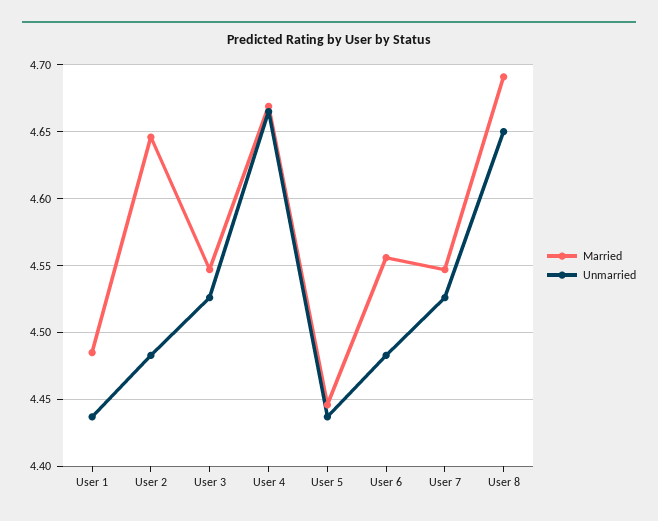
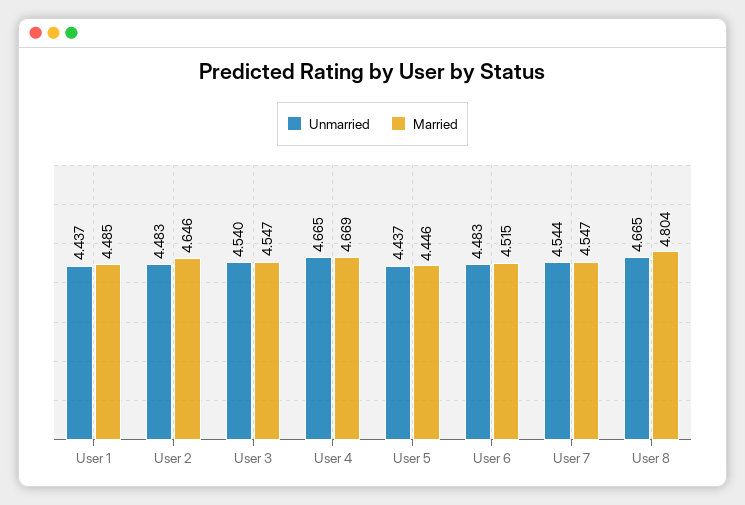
  {
    "Married": {
      "User 1": 4.485,
      "User 2": 4.646,
      "User 3": 4.547,
      "User 4": 4.669,
      "User 5": 4.446,
-     "User 6": 4.555,
+     "User 6": 4.515,
      "User 7": 4.547,
-     "User 8": 4.69
+     "User 8": 4.804
    },
    "Unmarried": {
      "User 1": 4.437,
      "User 2": 4.483,
-     "User 3": 4.525,
+     "User 3": 4.54,
      "User 4": 4.665,
      "User 5": 4.437,
      "User 6": 4.483,
-     "User 7": 4.525,
+     "User 7": 4.544,
-     "User 8": 4.65
+     "User 8": 4.665
    }
  }

